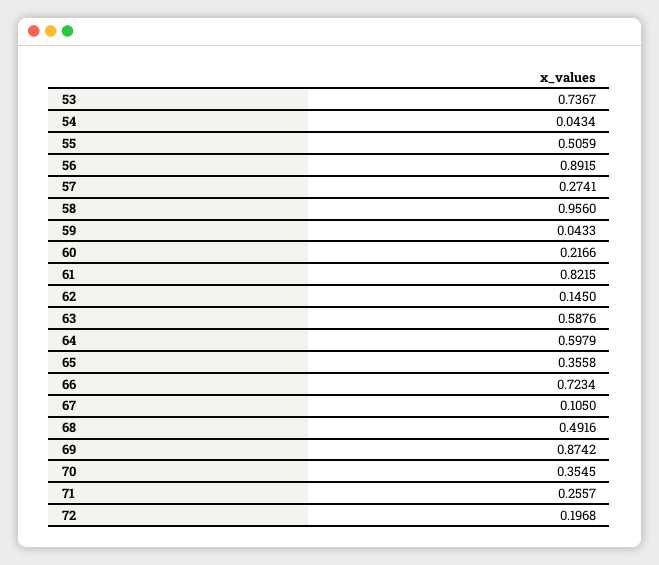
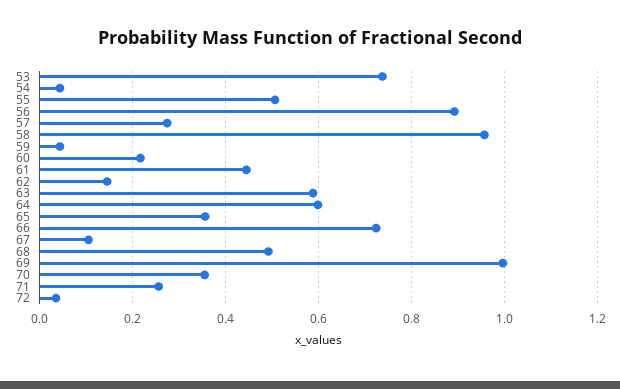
  {
    "53": 0.7367,
    "54": 0.0434,
    "55": 0.5059,
    "56": 0.8915,
    "57": 0.2741,
    "58": 0.956,
    "59": 0.0433,
    "60": 0.2166,
-   "61": 0.8215,
+   "61": 0.44,
    "62": 0.145,
    "63": 0.5876,
    "64": 0.5979,
    "65": 0.3558,
    "66": 0.7234,
    "67": 0.105,
    "68": 0.4916,
-   "69": 0.8742,
+   "69": 1,
    "70": 0.3545,
    "71": 0.2557,
-   "72": 0.1968
+   "72": 0.04
  }

